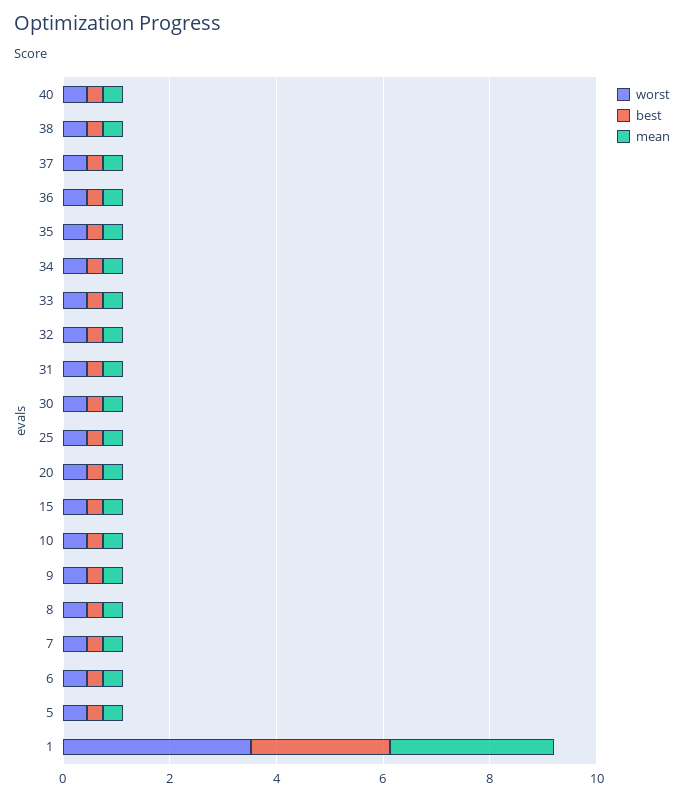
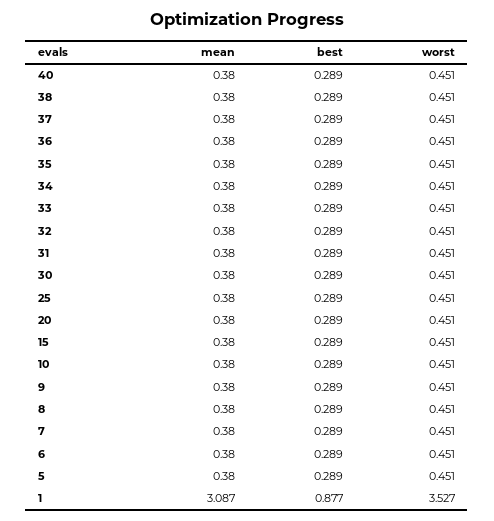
  {
    "worst": {
      "40": 0.451,
      "38": 0.451,
      "37": 0.451,
      "36": 0.451,
      "35": 0.451,
      "34": 0.451,
      "33": 0.451,
      "32": 0.451,
      "31": 0.451,
      "30": 0.451,
      "25": 0.451,
      "20": 0.451,
      "15": 0.451,
      "10": 0.451,
      "9": 0.451,
      "8": 0.451,
      "7": 0.451,
      "6": 0.451,
      "5": 0.451,
      "1": 3.527
    },
    "best": {
      "40": 0.289,
      "38": 0.289,
      "37": 0.289,
      "36": 0.289,
      "35": 0.289,
      "34": 0.289,
      "33": 0.289,
      "32": 0.289,
      "31": 0.289,
      "30": 0.289,
      "25": 0.289,
      "20": 0.289,
      "15": 0.289,
      "10": 0.289,
      "9": 0.289,
      "8": 0.289,
      "7": 0.289,
      "6": 0.289,
      "5": 0.289,
-     "1": 2.5
+     "1": 0.877
    },
    "mean": {
      "40": 0.38,
      "38": 0.38,
      "37": 0.38,
      "36": 0.38,
      "35": 0.38,
      "34": 0.38,
      "33": 0.38,
      "32": 0.38,
      "31": 0.38,
      "30": 0.38,
      "25": 0.38,
      "20": 0.38,
      "15": 0.38,
      "10": 0.38,
      "9": 0.38,
      "8": 0.38,
      "7": 0.38,
      "6": 0.38,
      "5": 0.38,
      "1": 3.087
    }
  }

